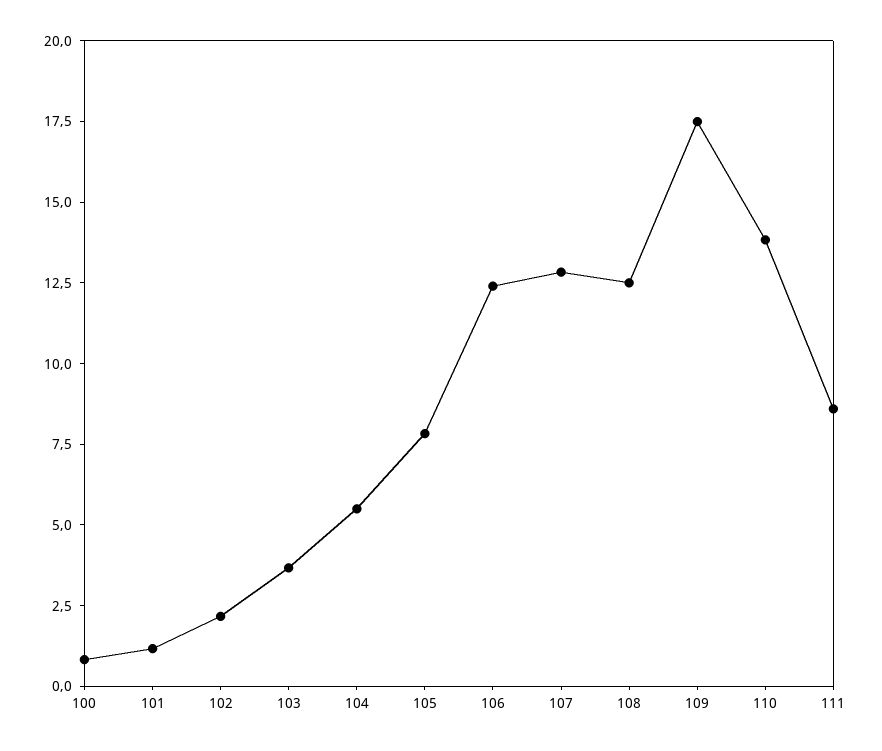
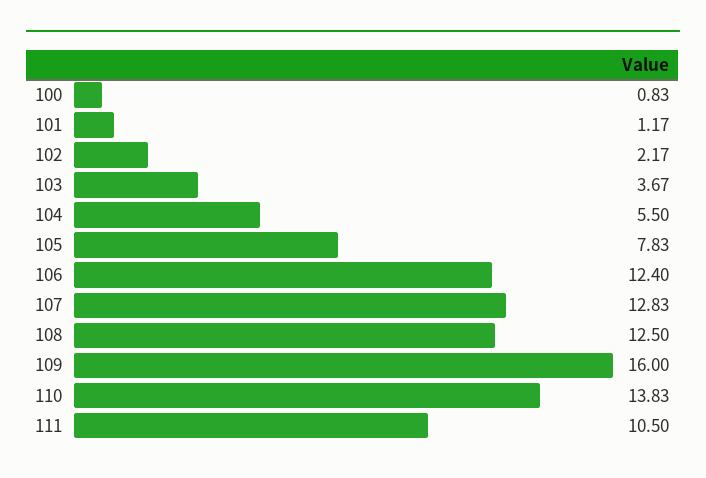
  {
    "100": 0.83,
    "101": 1.17,
    "102": 2.17,
    "103": 3.67,
    "104": 5.5,
    "105": 7.83,
    "106": 12.4,
    "107": 12.83,
    "108": 12.5,
-   "109": 17.5,
+   "109": 16,
    "110": 13.83,
-   "111": 8.5
+   "111": 10.5
  }

